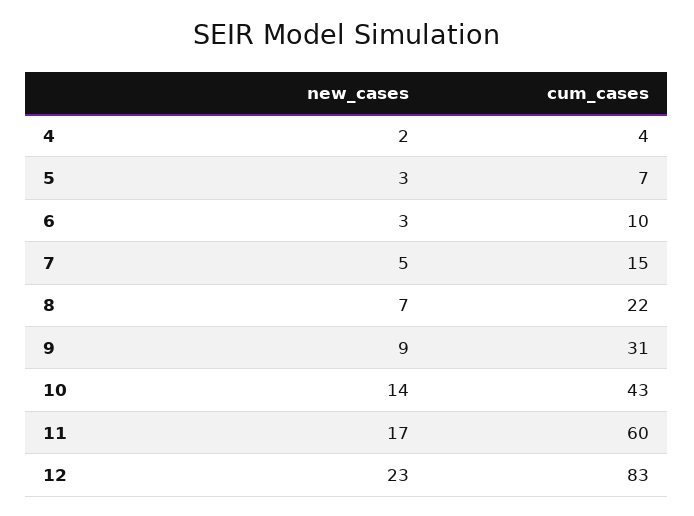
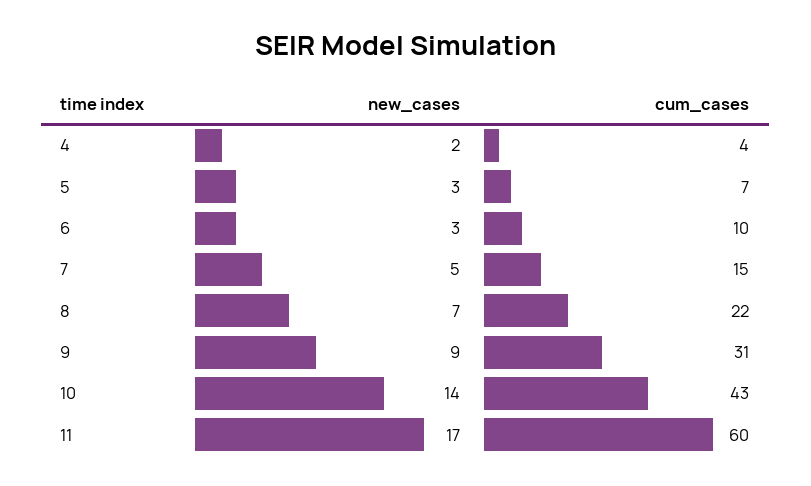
  {
    "new_cases": {
      "4": 2,
      "5": 3,
      "6": 3,
      "7": 5,
      "8": 7,
      "9": 9,
      "10": 14,
-     "11": 17,
+     "11": 17
-     "12": 23
    },
    "cum_cases": {
      "4": 4,
      "5": 7,
      "6": 10,
      "7": 15,
      "8": 22,
      "9": 31,
      "10": 43,
-     "11": 60,
+     "11": 60
-     "12": 83
    }
  }

